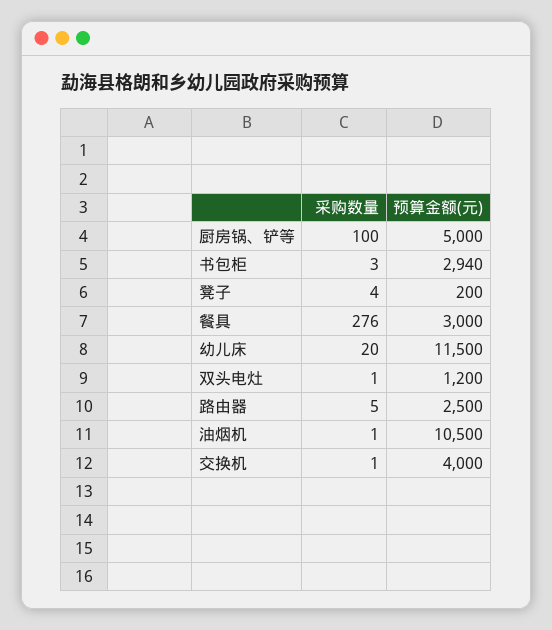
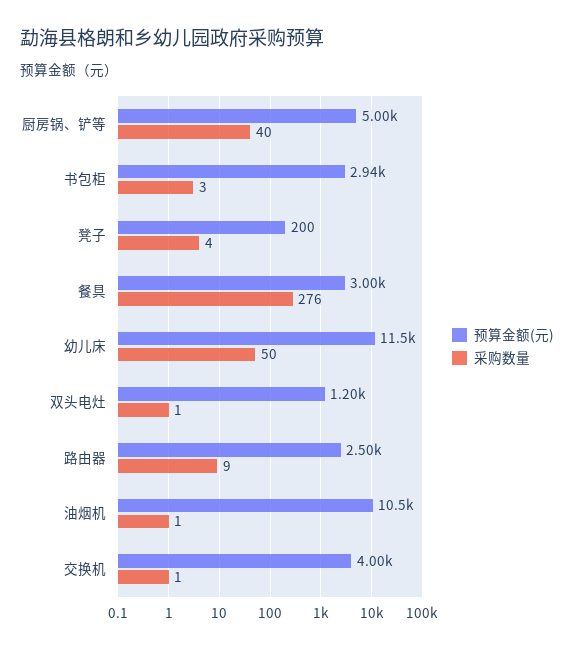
  {
    "采购数量": {
-     "厨房锅、铲等": 100,
+     "厨房锅、铲等": 40,
      "书包柜": 3,
      "凳子": 4,
      "餐具": 276,
-     "幼儿床": 20,
+     "幼儿床": 50,
      "双头电灶": 1,
-     "路由器": 5,
+     "路由器": 9,
      "油烟机": 1,
      "交换机": 1
    },
    "预算金额(元)": {
      "厨房锅、铲等": 5000,
      "书包柜": 2940,
      "凳子": 200,
      "餐具": 3000,
      "幼儿床": 11500,
      "双头电灶": 1200,
      "路由器": 2500,
      "油烟机": 10500,
      "交换机": 4000
    }
  }

